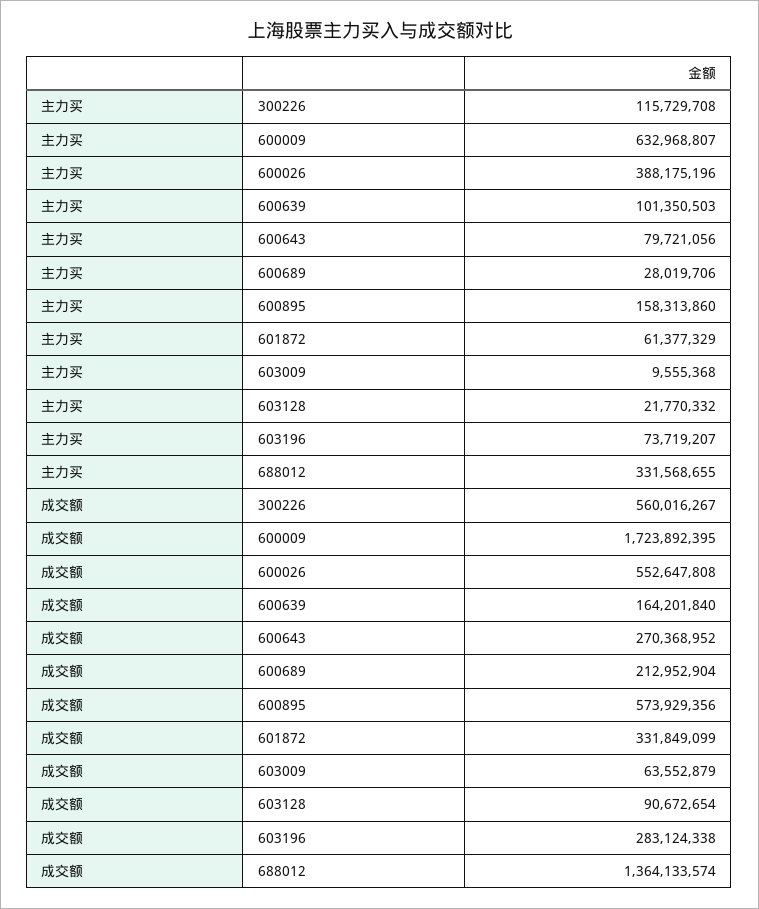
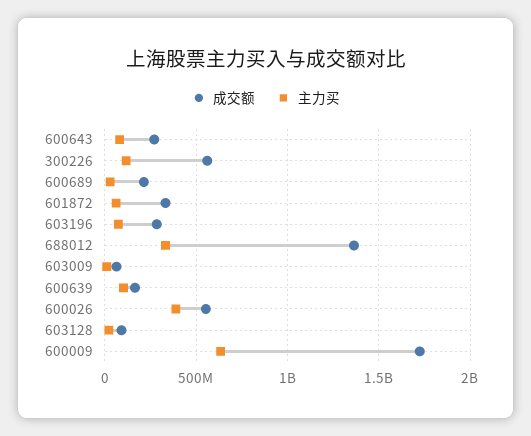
  {
    "主力买": {
      "300226": 115729708,
      "600009": 632968807,
      "600026": 388175196,
      "600639": 101350503,
      "600643": 79721056,
      "600689": 28019706,
-     "600895": 158313860,
      "601872": 61377329,
      "603009": 9555368,
      "603128": 21770332,
      "603196": 73719207,
      "688012": 331568655
    },
    "成交额": {
      "300226": 560016267,
      "600009": 1723892395,
      "600026": 552647808,
      "600639": 164201840,
      "600643": 270368952,
      "600689": 212952904,
-     "600895": 573929356,
      "601872": 331849099,
      "603009": 63552879,
      "603128": 90672654,
      "603196": 283124338,
      "688012": 1364133574
    }
  }

